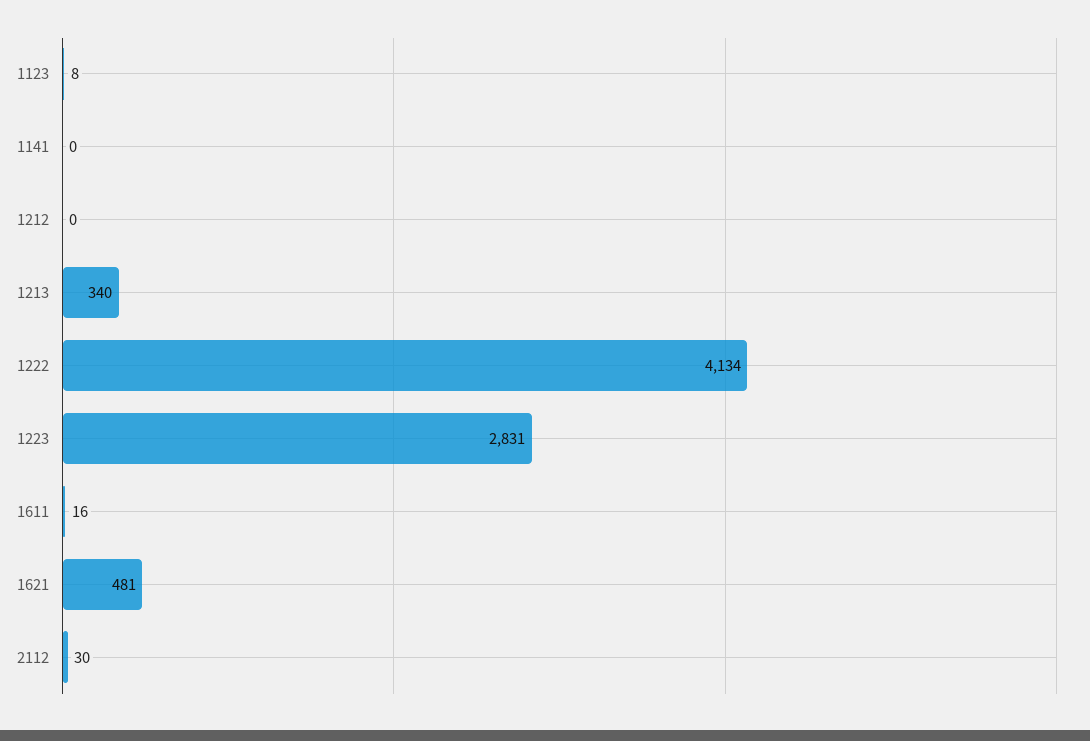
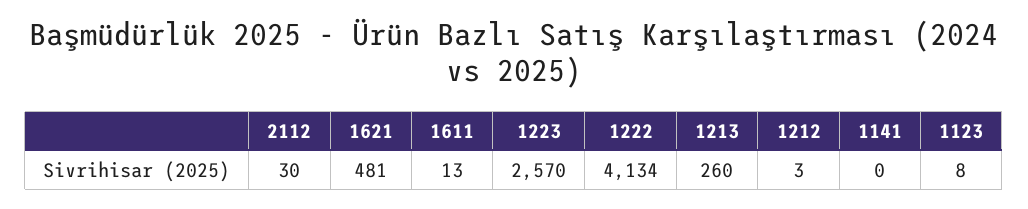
  {
    "1123": 8,
    "1141": 0,
-   "1212": 0,
+   "1212": 3,
-   "1213": 340,
+   "1213": 260,
    "1222": 4134,
-   "1223": 2831,
+   "1223": 2570,
-   "1611": 16,
+   "1611": 13,
    "1621": 481,
    "2112": 30
  }

